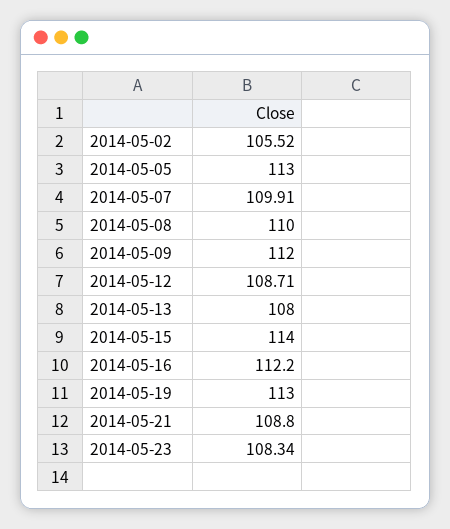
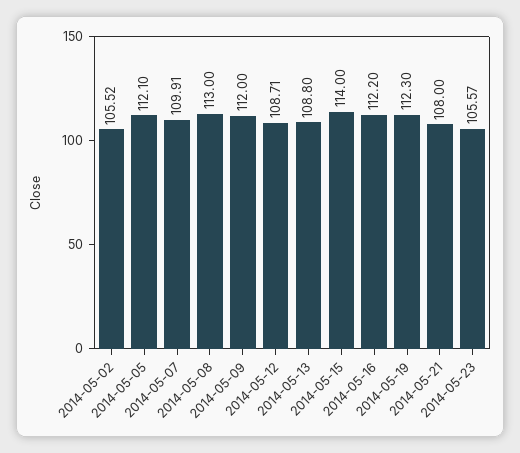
  {
    "2014-05-02": 105.52,
-   "2014-05-05": 113,
+   "2014-05-05": 112.1,
    "2014-05-07": 109.91,
-   "2014-05-08": 110,
+   "2014-05-08": 113,
    "2014-05-09": 112,
    "2014-05-12": 108.71,
-   "2014-05-13": 108,
+   "2014-05-13": 108.8,
    "2014-05-15": 114,
    "2014-05-16": 112.2,
-   "2014-05-19": 113,
+   "2014-05-19": 112.3,
-   "2014-05-21": 108.8,
+   "2014-05-21": 108,
-   "2014-05-23": 108.34
+   "2014-05-23": 105.57
  }

